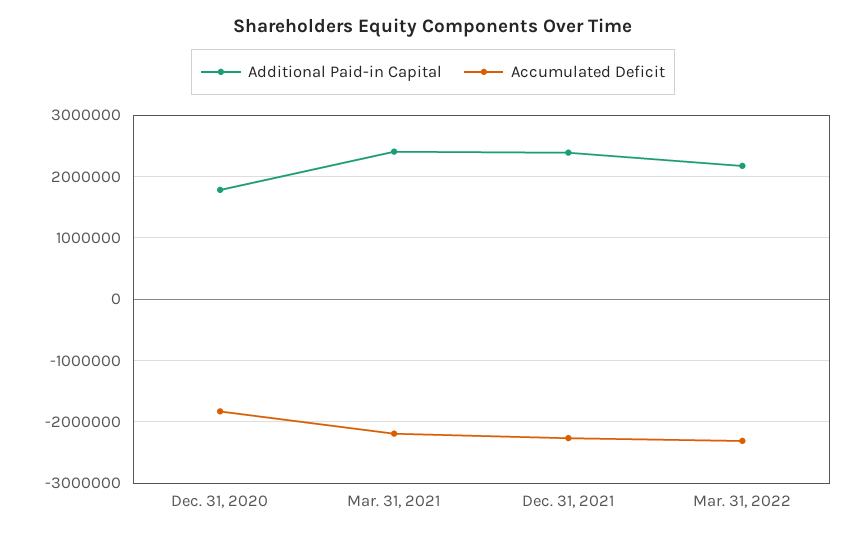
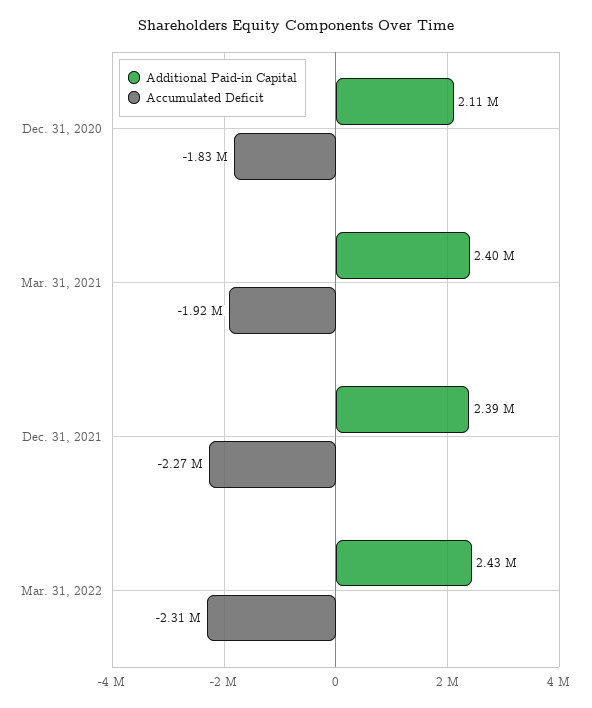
  {
    "Additional Paid-in Capital": {
-     "Dec. 31, 2020": 1800000,
+     "Dec. 31, 2020": 2110000,
      "Mar. 31, 2021": 2400000,
      "Dec. 31, 2021": 2390000,
-     "Mar. 31, 2022": 2200000
+     "Mar. 31, 2022": 2430000
    },
    "Accumulated Deficit": {
      "Dec. 31, 2020": -1830000,
-     "Mar. 31, 2021": -2200000,
+     "Mar. 31, 2021": -1920000,
      "Dec. 31, 2021": -2270000,
      "Mar. 31, 2022": -2310000
    }
  }

